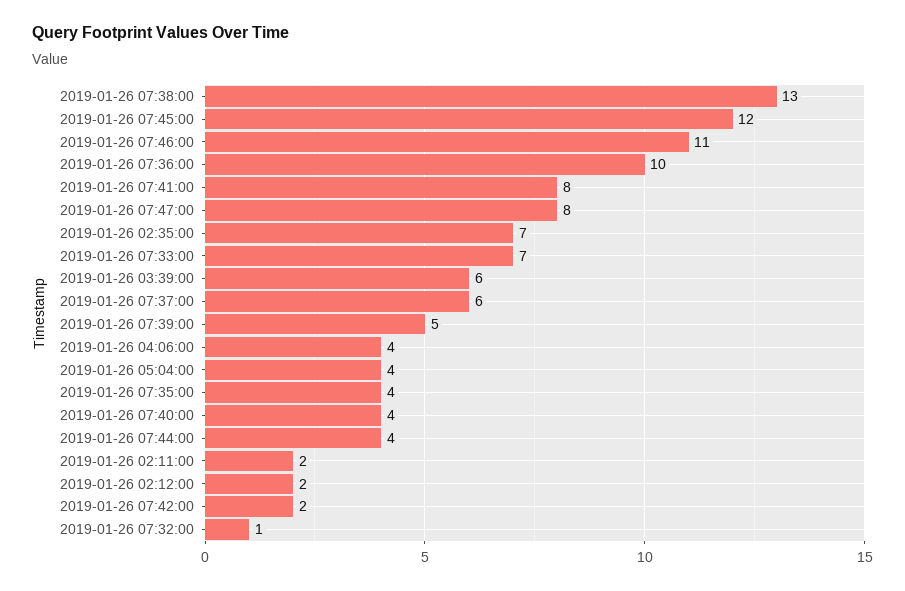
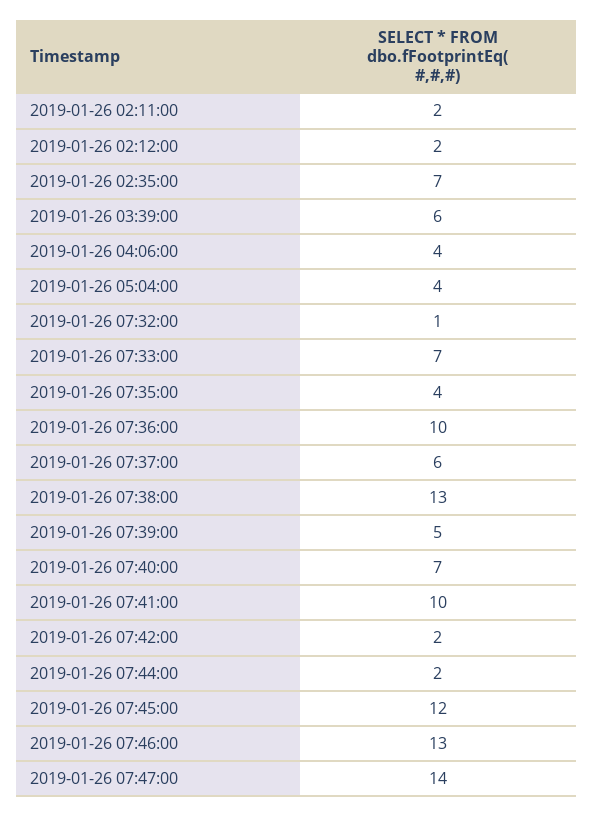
  {
    "2019-01-26 07:38:00": 13,
    "2019-01-26 07:45:00": 12,
-   "2019-01-26 07:46:00": 11,
+   "2019-01-26 07:46:00": 13,
    "2019-01-26 07:36:00": 10,
-   "2019-01-26 07:41:00": 8,
+   "2019-01-26 07:41:00": 10,
-   "2019-01-26 07:47:00": 8,
+   "2019-01-26 07:47:00": 14,
    "2019-01-26 02:35:00": 7,
    "2019-01-26 07:33:00": 7,
    "2019-01-26 03:39:00": 6,
    "2019-01-26 07:37:00": 6,
    "2019-01-26 07:39:00": 5,
    "2019-01-26 04:06:00": 4,
    "2019-01-26 05:04:00": 4,
    "2019-01-26 07:35:00": 4,
-   "2019-01-26 07:40:00": 4,
+   "2019-01-26 07:40:00": 7,
-   "2019-01-26 07:44:00": 4,
+   "2019-01-26 07:44:00": 2,
    "2019-01-26 02:11:00": 2,
    "2019-01-26 02:12:00": 2,
    "2019-01-26 07:42:00": 2,
    "2019-01-26 07:32:00": 1
  }

